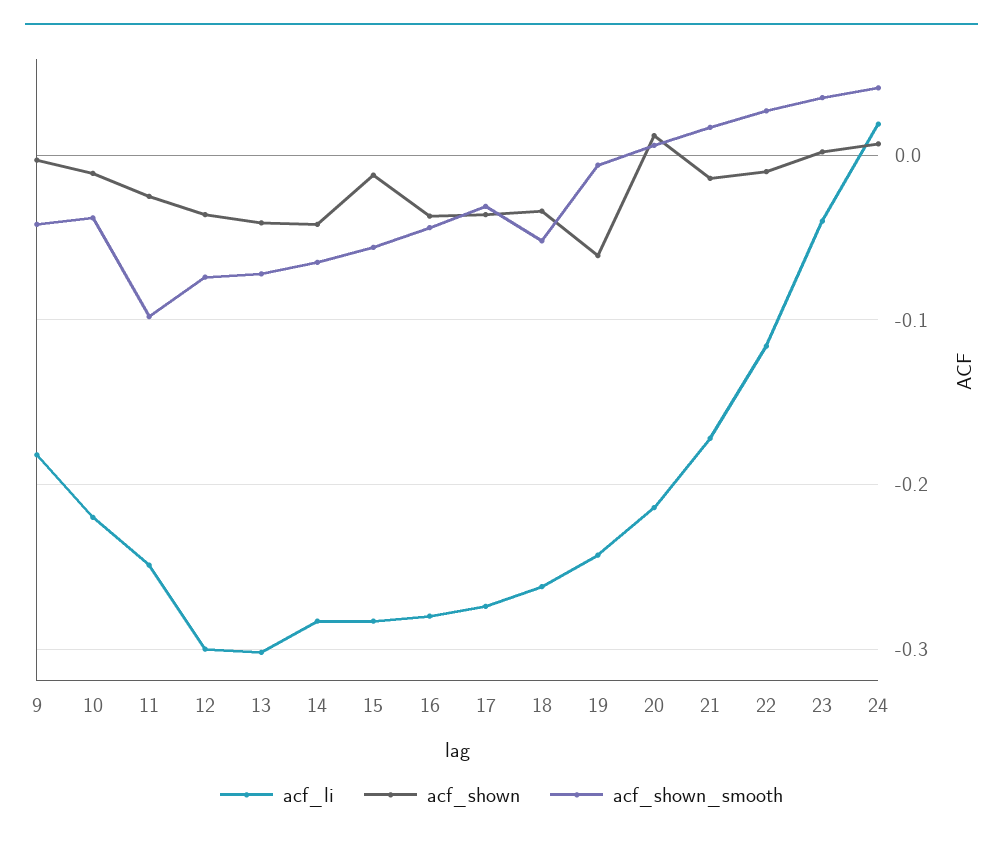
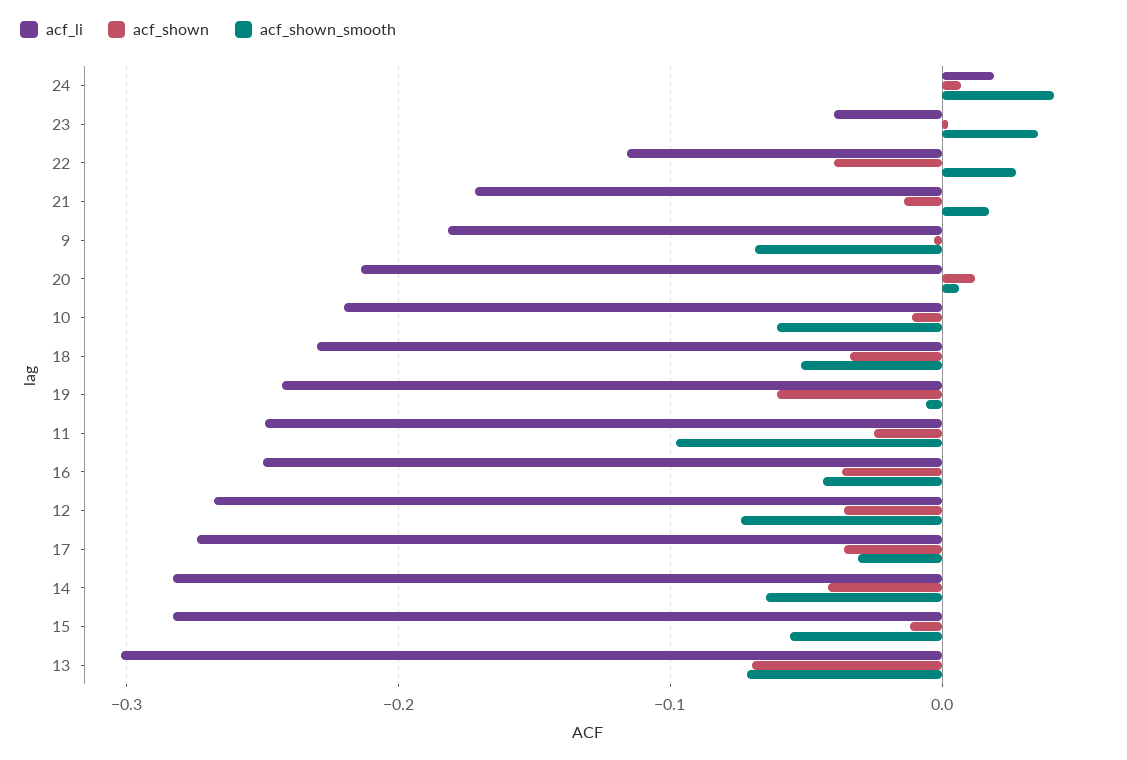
  {
    "acf_li": {
      "9": -0.18,
      "10": -0.22,
      "11": -0.25,
-     "12": -0.3,
+     "12": -0.27,
      "13": -0.3,
      "14": -0.28,
      "15": -0.28,
-     "16": -0.28,
+     "16": -0.25,
      "17": -0.27,
-     "18": -0.26,
+     "18": -0.23,
      "19": -0.24,
      "20": -0.21,
      "21": -0.17,
      "22": -0.12,
      "23": -0.04,
      "24": 0.02
    },
    "acf_shown": {
      "9": 0,
      "10": -0.01,
      "11": -0.03,
      "12": -0.04,
-     "13": -0.04,
+     "13": -0.07,
      "14": -0.04,
      "15": -0.01,
      "16": -0.04,
      "17": -0.04,
      "18": -0.03,
      "19": -0.06,
      "20": 0.01,
      "21": -0.01,
-     "22": -0.01,
+     "22": -0.04,
      "23": 0,
      "24": 0.01
    },
    "acf_shown_smooth": {
-     "9": -0.04,
+     "9": -0.07,
-     "10": -0.04,
+     "10": -0.06,
      "11": -0.1,
      "12": -0.07,
      "13": -0.07,
      "14": -0.07,
      "15": -0.06,
      "16": -0.04,
      "17": -0.03,
      "18": -0.05,
      "19": -0.01,
      "20": 0.01,
      "21": 0.02,
      "22": 0.03,
      "23": 0.04,
      "24": 0.04
    }
  }

